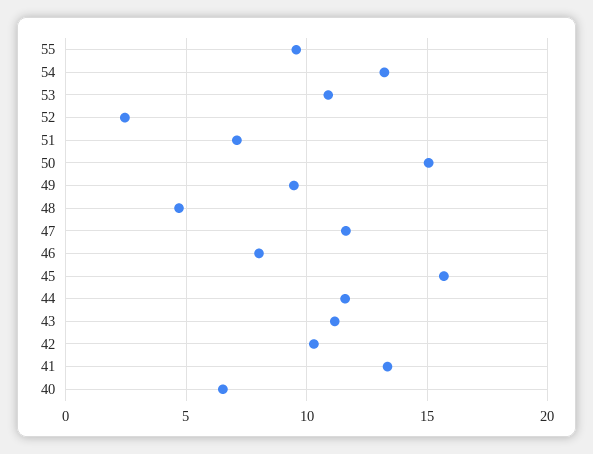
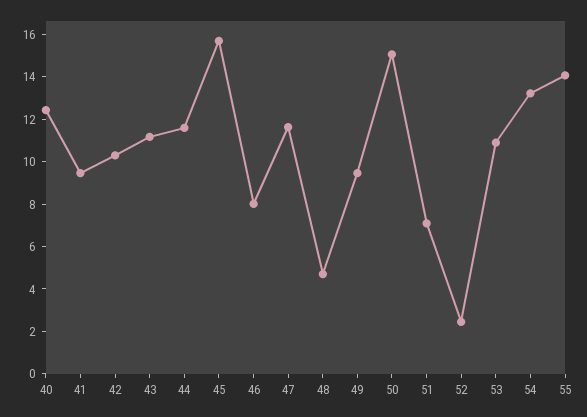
  {
-   "55": 9.5,
+   "55": 14,
    "54": 13,
    "53": 11,
    "52": 2.5,
    "51": 7,
    "50": 15,
    "49": 9.5,
    "48": 4.5,
    "47": 11.5,
    "46": 8,
    "45": 15.5,
    "44": 11.5,
    "43": 11,
    "42": 10.5,
-   "41": 13.5,
+   "41": 9.5,
-   "40": 6.5
+   "40": 12.5
  }

